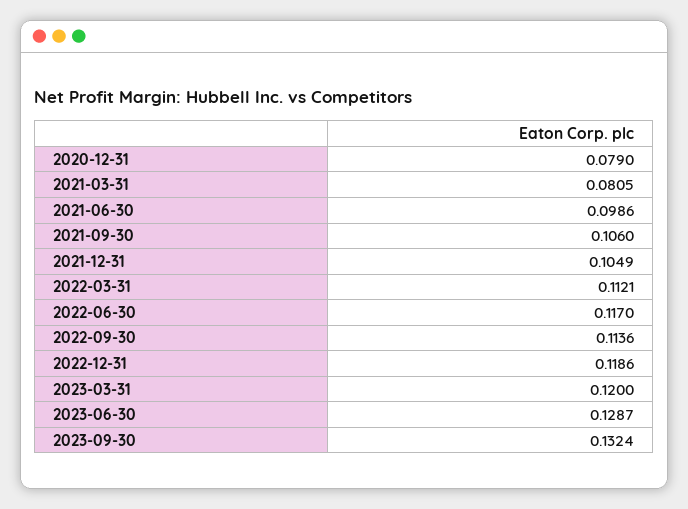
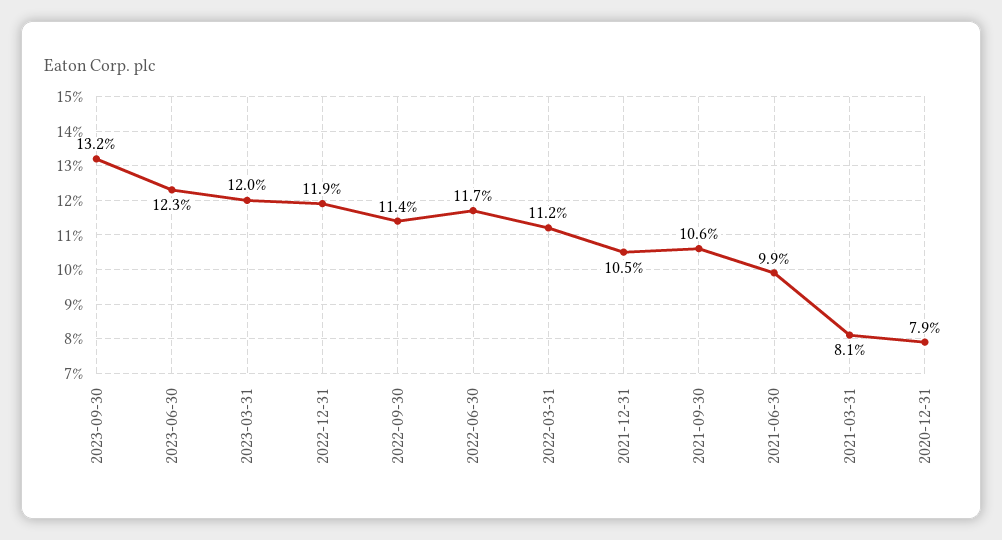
  {
    "2020-12-31": 0.079,
    "2021-03-31": 0.0805,
    "2021-06-30": 0.0986,
    "2021-09-30": 0.106,
    "2021-12-31": 0.1049,
    "2022-03-31": 0.1121,
    "2022-06-30": 0.117,
    "2022-09-30": 0.1136,
    "2022-12-31": 0.1186,
    "2023-03-31": 0.12,
-   "2023-06-30": 0.1287,
+   "2023-06-30": 0.123,
    "2023-09-30": 0.1324
  }

